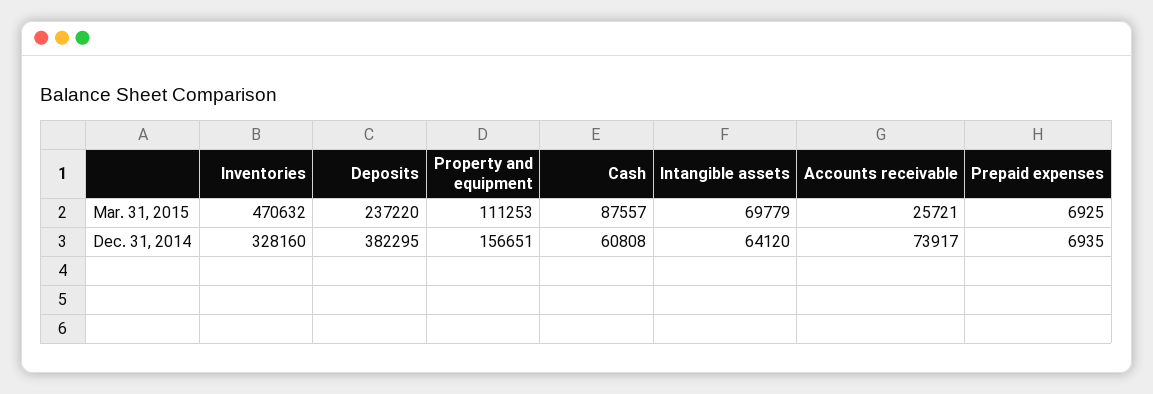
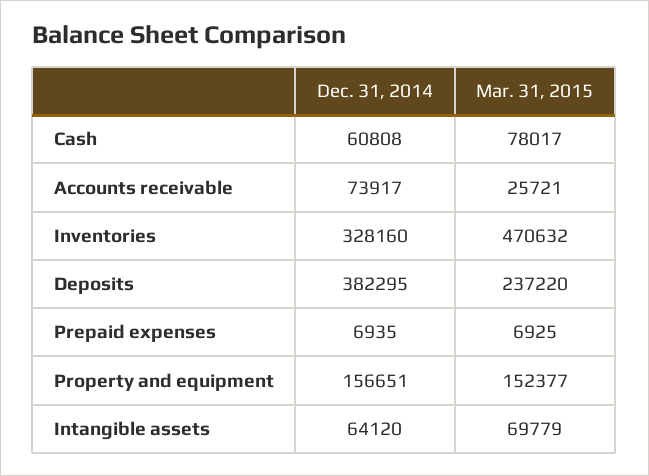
  {
    "Inventories": {
      "Mar. 31, 2015": 470632,
      "Dec. 31, 2014": 328160
    },
    "Deposits": {
      "Mar. 31, 2015": 237220,
      "Dec. 31, 2014": 382295
    },
    "Property and equipment": {
-     "Mar. 31, 2015": 111253,
+     "Mar. 31, 2015": 152377,
      "Dec. 31, 2014": 156651
    },
    "Cash": {
-     "Mar. 31, 2015": 87557,
+     "Mar. 31, 2015": 78017,
      "Dec. 31, 2014": 60808
    },
    "Intangible assets": {
      "Mar. 31, 2015": 69779,
      "Dec. 31, 2014": 64120
    },
    "Accounts receivable": {
      "Mar. 31, 2015": 25721,
      "Dec. 31, 2014": 73917
    },
    "Prepaid expenses": {
      "Mar. 31, 2015": 6925,
      "Dec. 31, 2014": 6935
    }
  }

